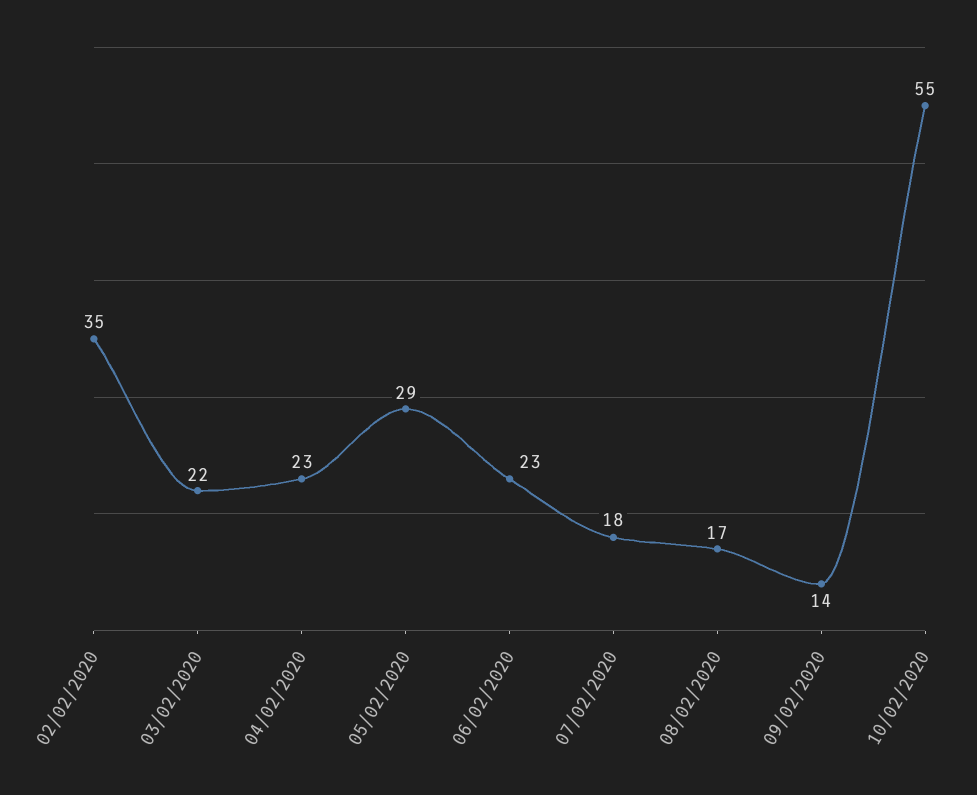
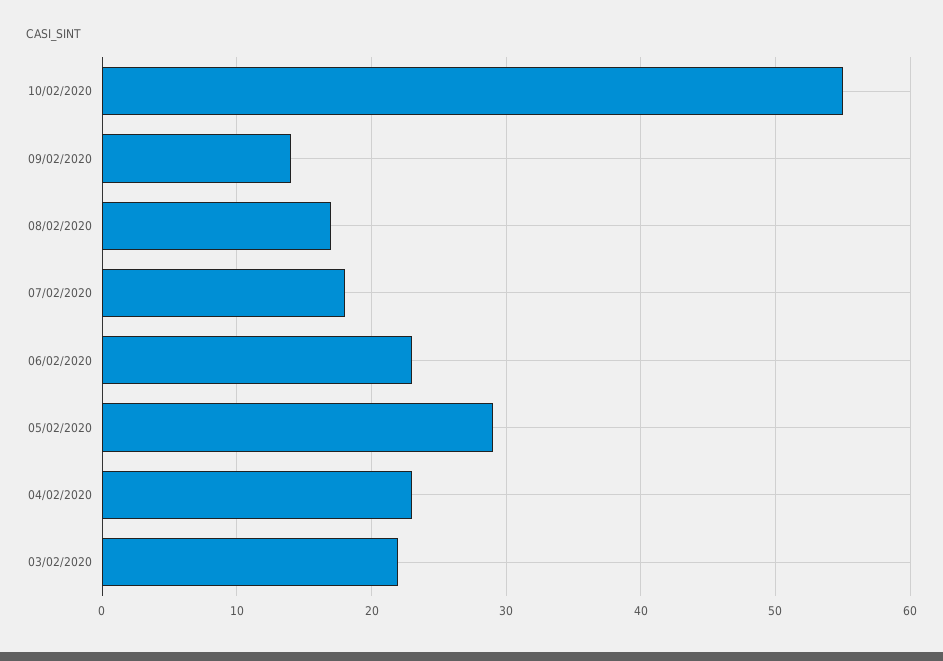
  {
-   "02/02/2020": 35,
    "03/02/2020": 22,
    "04/02/2020": 23,
    "05/02/2020": 29,
    "06/02/2020": 23,
    "07/02/2020": 18,
    "08/02/2020": 17,
    "09/02/2020": 14,
    "10/02/2020": 55
  }

